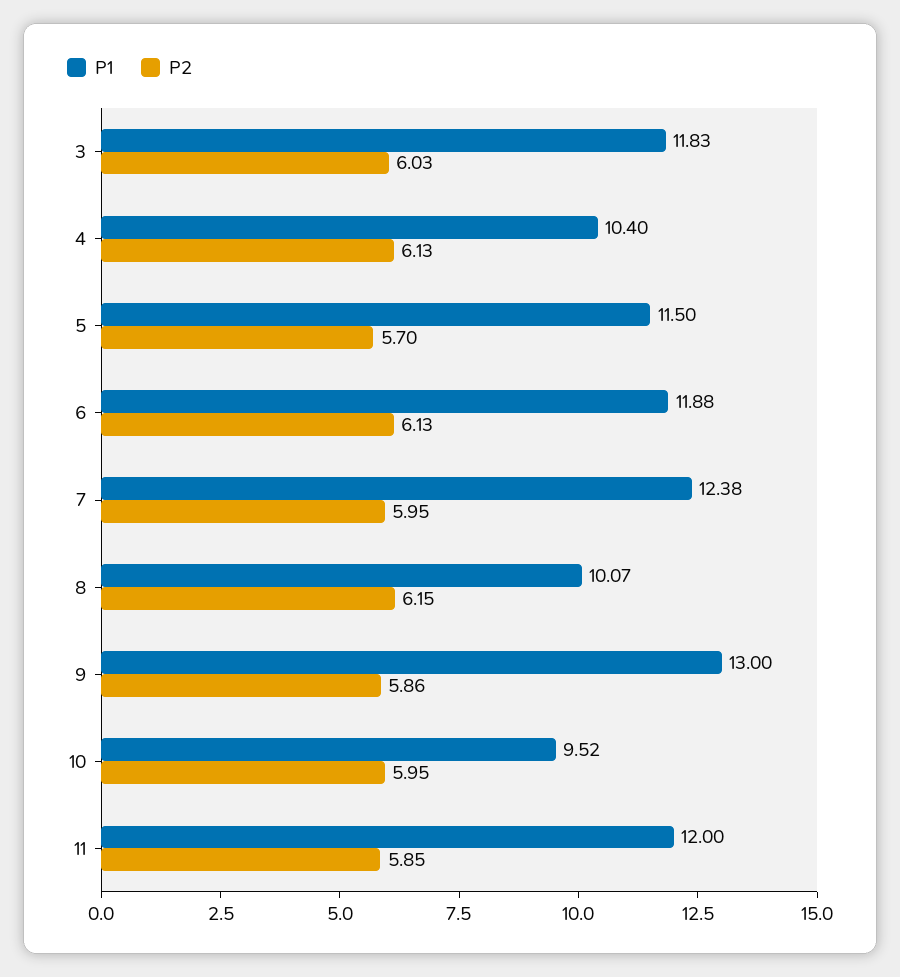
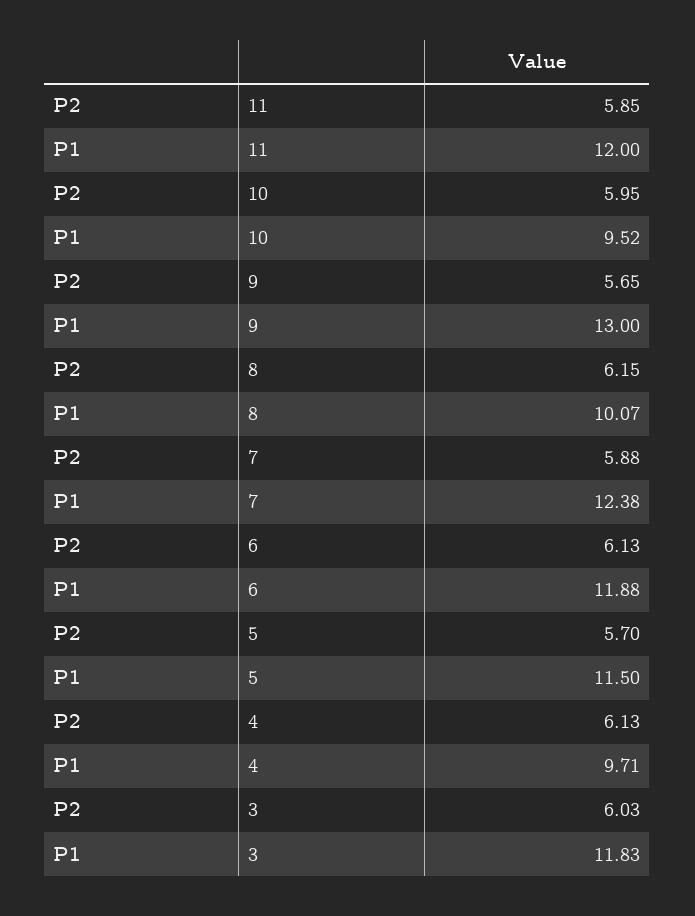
  {
    "P1": {
      "3": 11.83,
-     "4": 10.4,
+     "4": 9.71,
      "5": 11.5,
      "6": 11.88,
      "7": 12.38,
      "8": 10.07,
      "9": 13,
      "10": 9.52,
      "11": 12
    },
    "P2": {
      "3": 6.03,
      "4": 6.13,
      "5": 5.7,
      "6": 6.13,
-     "7": 5.95,
+     "7": 5.88,
      "8": 6.15,
-     "9": 5.86,
+     "9": 5.65,
      "10": 5.95,
      "11": 5.85
    }
  }

